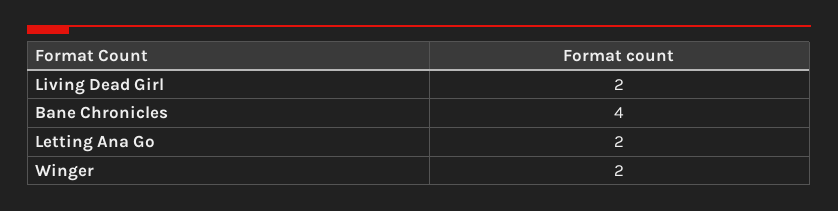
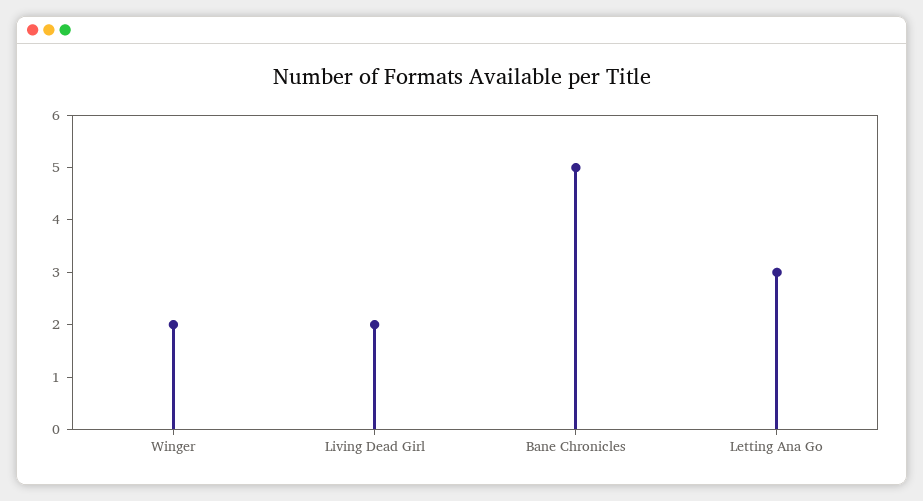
  {
    "Living Dead Girl": 2,
-   "Bane Chronicles": 4,
+   "Bane Chronicles": 5,
-   "Letting Ana Go": 2,
+   "Letting Ana Go": 3,
    "Winger": 2
  }

